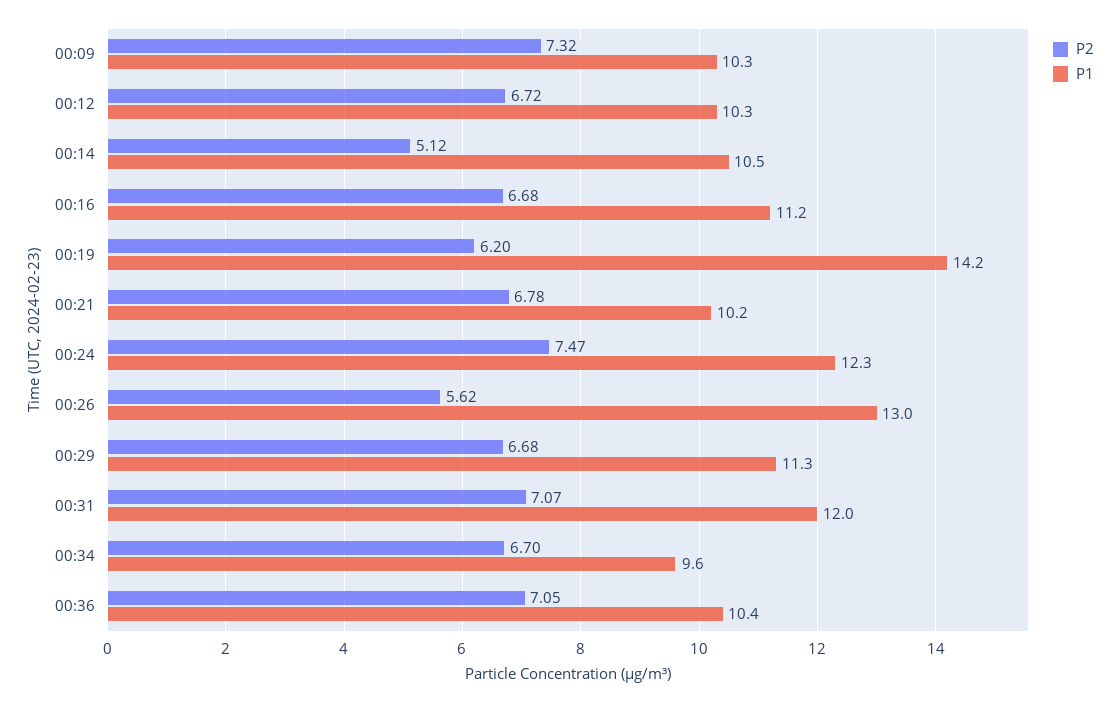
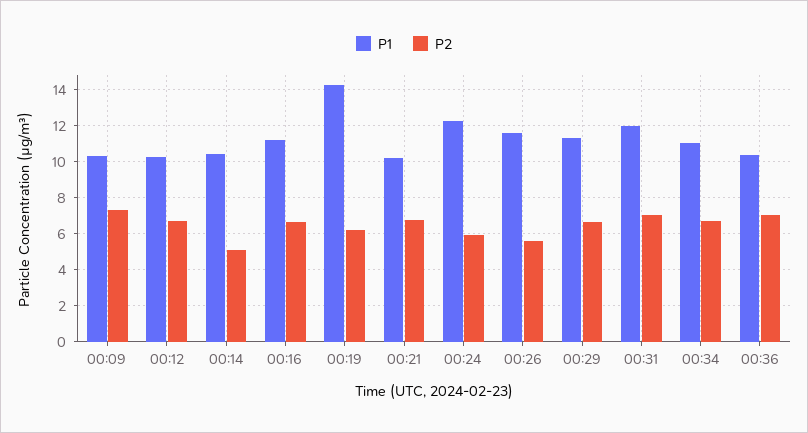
  {
    "P2": {
      "00:09": 7.32,
      "00:12": 6.72,
      "00:14": 5.12,
      "00:16": 6.68,
      "00:19": 6.2,
      "00:21": 6.78,
-     "00:24": 7.47,
+     "00:24": 6,
      "00:26": 5.62,
      "00:29": 6.68,
      "00:31": 7.07,
      "00:34": 6.7,
      "00:36": 7.05
    },
    "P1": {
      "00:09": 10.3,
      "00:12": 10.3,
      "00:14": 10.5,
      "00:16": 11.2,
      "00:19": 14.2,
      "00:21": 10.2,
      "00:24": 12.3,
-     "00:26": 13,
+     "00:26": 11.5,
      "00:29": 11.3,
      "00:31": 12,
-     "00:34": 9.6,
+     "00:34": 11,
      "00:36": 10.4
    }
  }

